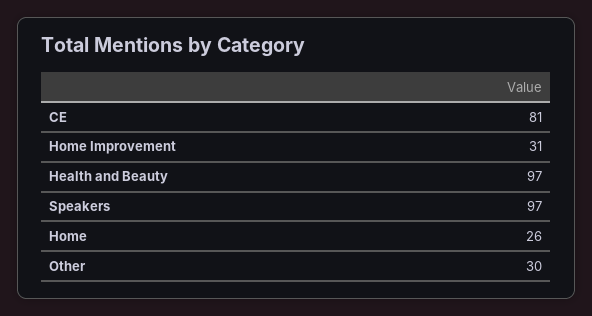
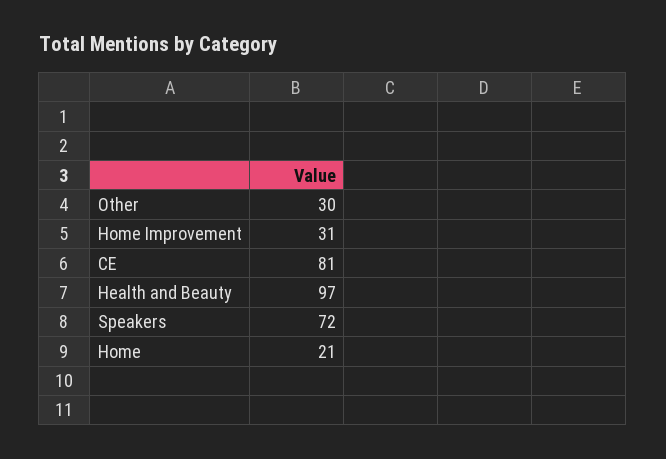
  {
    "CE": 81,
    "Home Improvement": 31,
    "Health and Beauty": 97,
-   "Speakers": 97,
+   "Speakers": 72,
-   "Home": 26,
+   "Home": 21,
    "Other": 30
  }

